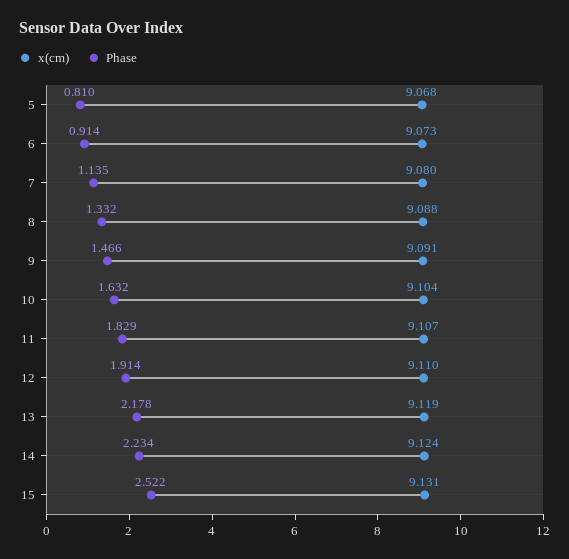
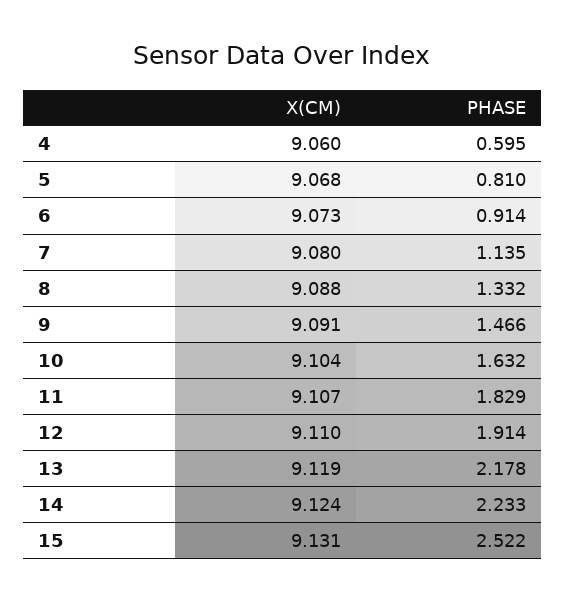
  {
    "x(cm)": {
      "5": 9.068,
      "6": 9.073,
      "7": 9.08,
      "8": 9.088,
      "9": 9.091,
      "10": 9.104,
      "11": 9.107,
      "12": 9.11,
      "13": 9.119,
      "14": 9.124,
-     "15": 9.131
+     "15": 9.131,
+     "4": 9.06
    },
    "Phase": {
      "5": 0.81,
      "6": 0.914,
      "7": 1.135,
      "8": 1.332,
      "9": 1.466,
      "10": 1.632,
      "11": 1.829,
      "12": 1.914,
      "13": 2.178,
-     "14": 2.234,
+     "14": 2.233,
-     "15": 2.522
+     "15": 2.522,
+     "4": 0.595
    }
  }

